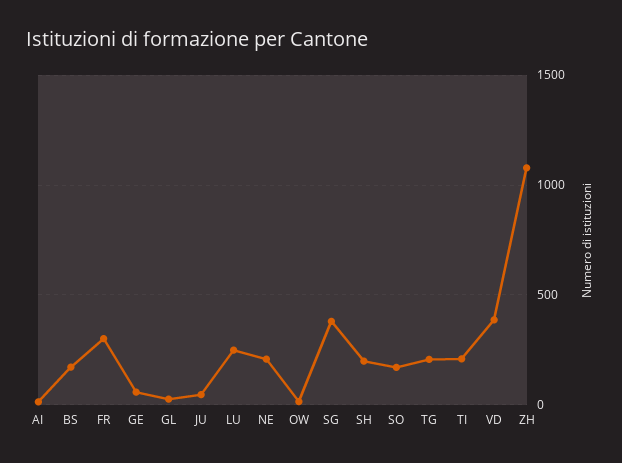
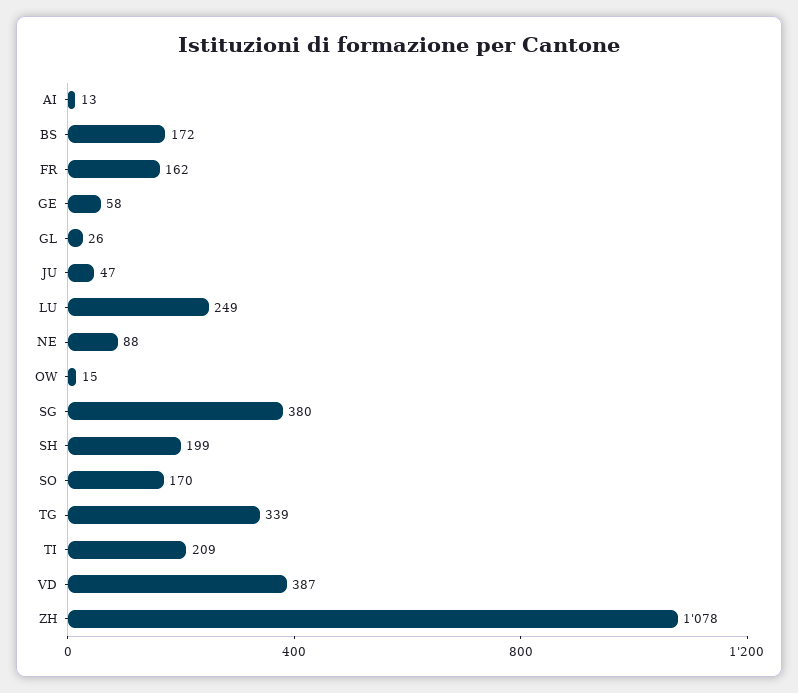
  {
    "AI": 13,
    "BS": 172,
-   "FR": 300,
+   "FR": 162,
    "GE": 58,
    "GL": 26,
    "JU": 47,
    "LU": 249,
-   "NE": 200,
+   "NE": 88,
    "OW": 15,
    "SG": 380,
    "SH": 199,
    "SO": 170,
-   "TG": 200,
+   "TG": 339,
    "TI": 209,
    "VD": 387,
    "ZH": 1078
  }

